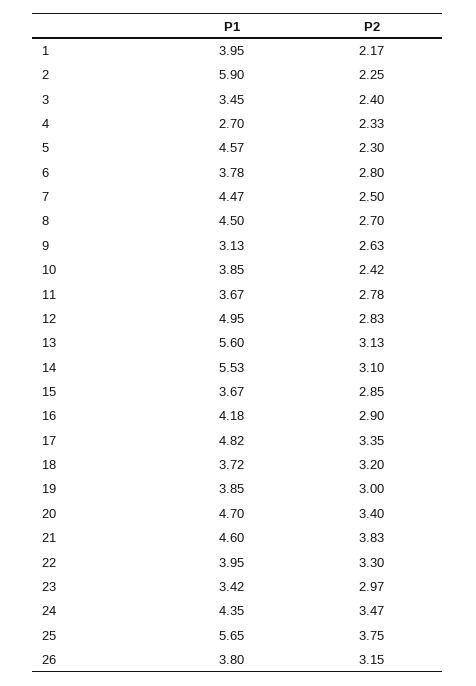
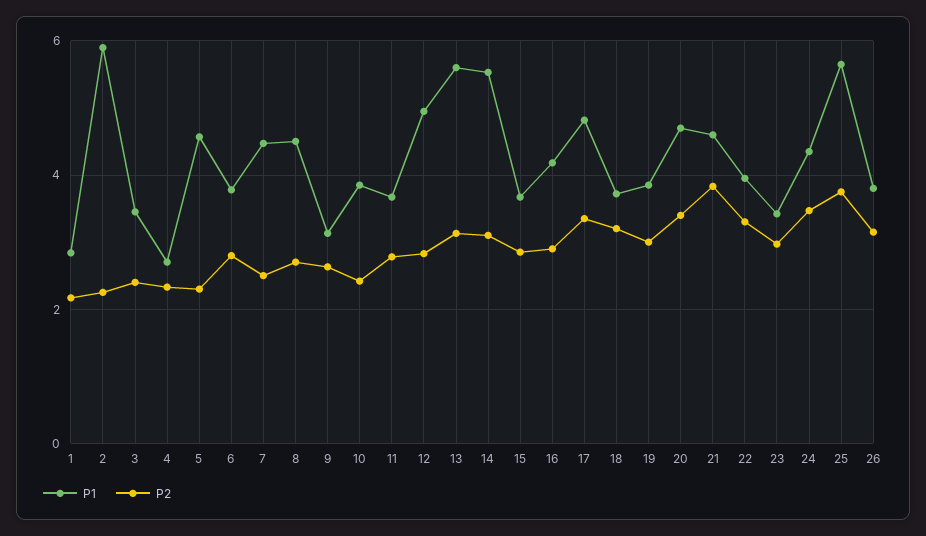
  {
    "P1": {
-     "1": 3.95,
+     "1": 2.8,
      "2": 5.9,
      "3": 3.45,
      "4": 2.7,
      "5": 4.57,
      "6": 3.78,
      "7": 4.47,
      "8": 4.5,
      "9": 3.13,
      "10": 3.85,
      "11": 3.67,
      "12": 4.95,
      "13": 5.6,
      "14": 5.53,
      "15": 3.67,
      "16": 4.18,
      "17": 4.82,
      "18": 3.72,
      "19": 3.85,
      "20": 4.7,
      "21": 4.6,
      "22": 3.95,
      "23": 3.42,
      "24": 4.35,
      "25": 5.65,
      "26": 3.8
    },
    "P2": {
      "1": 2.17,
      "2": 2.25,
      "3": 2.4,
      "4": 2.33,
      "5": 2.3,
      "6": 2.8,
      "7": 2.5,
      "8": 2.7,
      "9": 2.63,
      "10": 2.42,
      "11": 2.78,
      "12": 2.83,
      "13": 3.13,
      "14": 3.1,
      "15": 2.85,
      "16": 2.9,
      "17": 3.35,
      "18": 3.2,
      "19": 3,
      "20": 3.4,
      "21": 3.83,
      "22": 3.3,
      "23": 2.97,
      "24": 3.47,
      "25": 3.75,
      "26": 3.15
    }
  }

